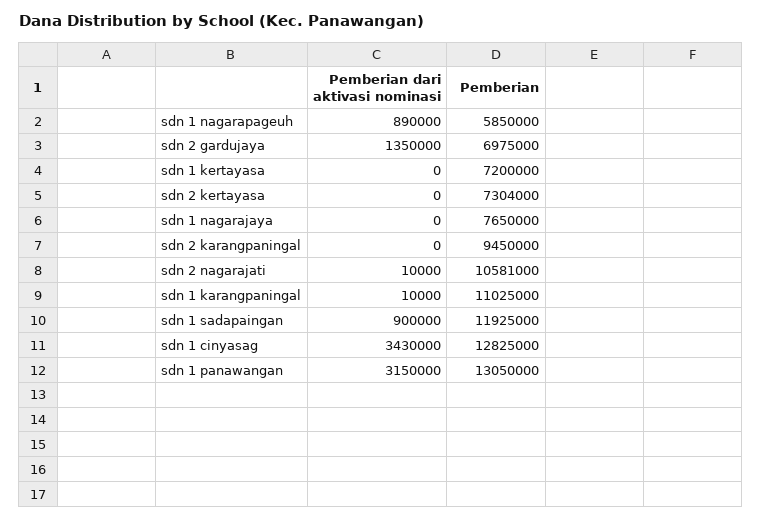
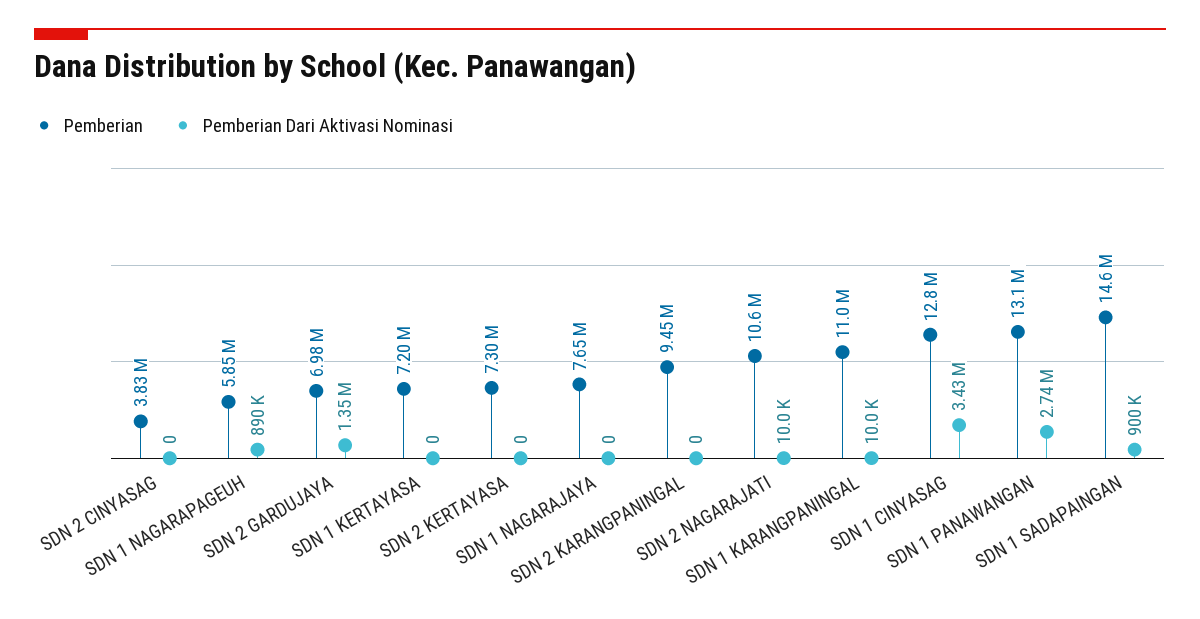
  {
    "Pemberian dari aktivasi nominasi": {
      "sdn 1 nagarapageuh": 890000,
      "sdn 2 gardujaya": 1350000,
      "sdn 1 kertayasa": 0,
      "sdn 2 kertayasa": 0,
      "sdn 1 nagarajaya": 0,
      "sdn 2 karangpaningal": 0,
      "sdn 2 nagarajati": 10000,
      "sdn 1 karangpaningal": 10000,
      "sdn 1 sadapaingan": 900000,
      "sdn 1 cinyasag": 3430000,
-     "sdn 1 panawangan": 3150000
+     "sdn 1 panawangan": 2740000,
+     "SDN 2 CINYASAG": 0
    },
    "Pemberian": {
      "sdn 1 nagarapageuh": 5850000,
      "sdn 2 gardujaya": 6975000,
      "sdn 1 kertayasa": 7200000,
      "sdn 2 kertayasa": 7304000,
      "sdn 1 nagarajaya": 7650000,
      "sdn 2 karangpaningal": 9450000,
      "sdn 2 nagarajati": 10581000,
      "sdn 1 karangpaningal": 11025000,
-     "sdn 1 sadapaingan": 11925000,
+     "sdn 1 sadapaingan": 14600000,
      "sdn 1 cinyasag": 12825000,
-     "sdn 1 panawangan": 13050000
+     "sdn 1 panawangan": 13050000,
+     "SDN 2 CINYASAG": 3830000
    }
  }

